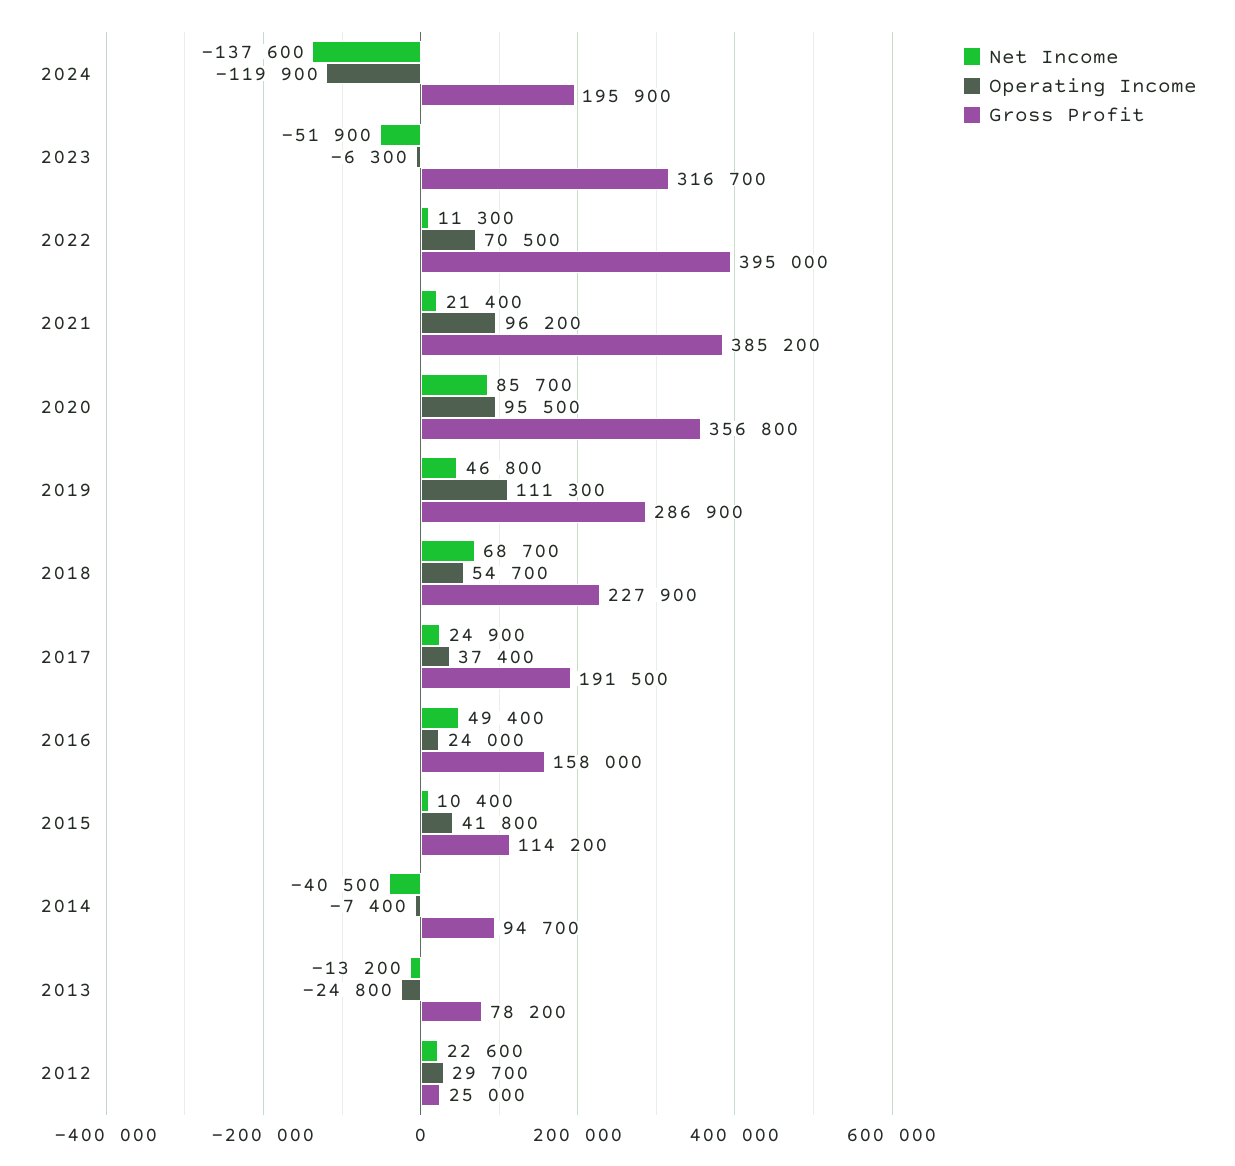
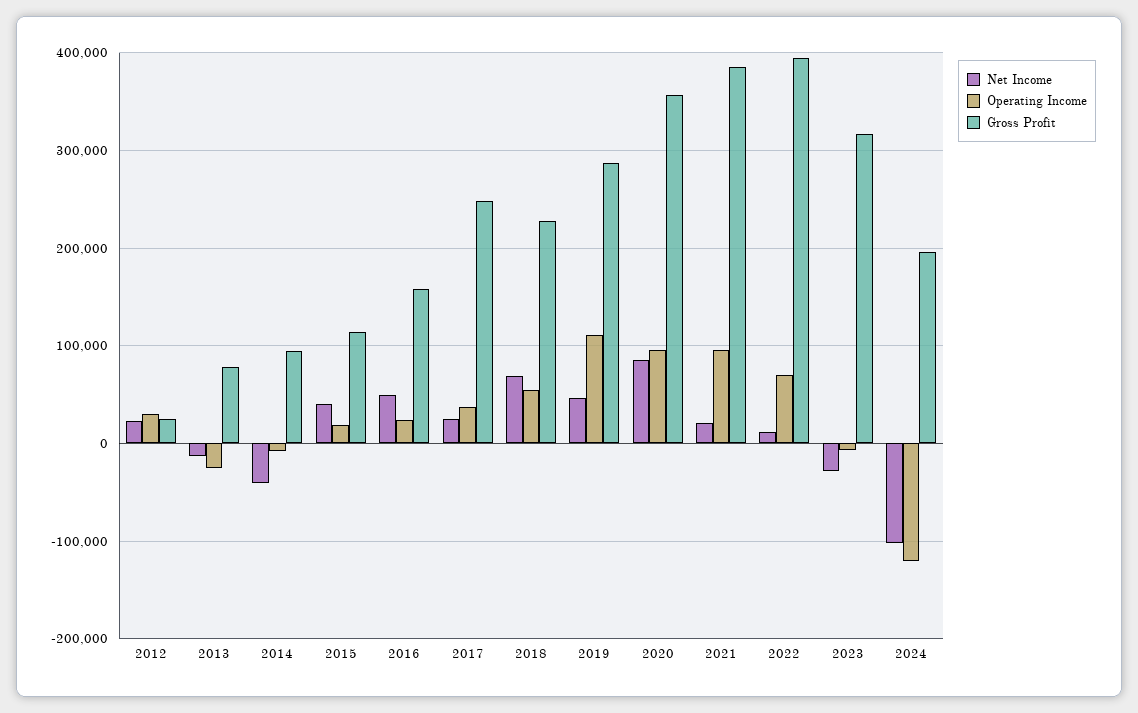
  {
    "Net Income": {
-     "2024": -137600,
+     "2024": -100000,
-     "2023": -51900,
+     "2023": -30000,
      "2022": 11300,
      "2021": 21400,
      "2020": 85700,
      "2019": 46800,
      "2018": 68700,
      "2017": 24900,
      "2016": 49400,
-     "2015": 10400,
+     "2015": 40000,
      "2014": -40500,
      "2013": -13200,
      "2012": 22600
    },
    "Operating Income": {
      "2024": -119900,
      "2023": -6300,
      "2022": 70500,
      "2021": 96200,
      "2020": 95500,
      "2019": 111300,
      "2018": 54700,
      "2017": 37400,
      "2016": 24000,
-     "2015": 41800,
+     "2015": 20000,
      "2014": -7400,
      "2013": -24800,
      "2012": 29700
    },
    "Gross Profit": {
      "2024": 195900,
      "2023": 316700,
      "2022": 395000,
      "2021": 385200,
      "2020": 356800,
      "2019": 286900,
      "2018": 227900,
-     "2017": 191500,
+     "2017": 250000,
      "2016": 158000,
      "2015": 114200,
      "2014": 94700,
      "2013": 78200,
      "2012": 25000
    }
  }

